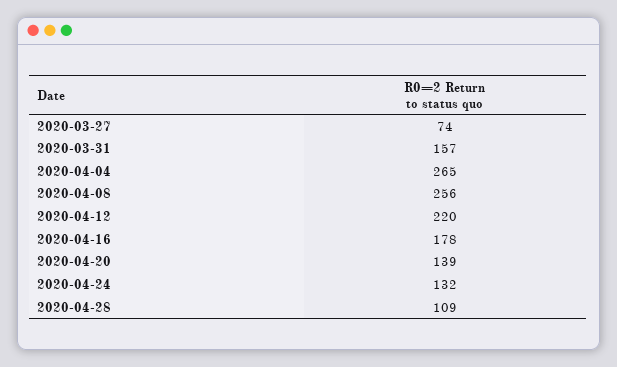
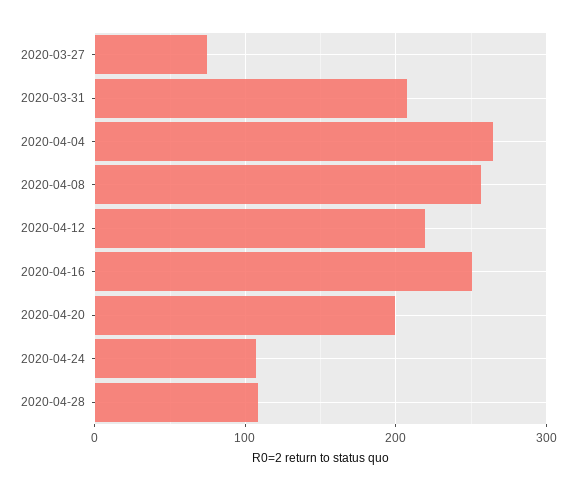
  {
    "2020-03-27": 74,
-   "2020-03-31": 157,
+   "2020-03-31": 210,
    "2020-04-04": 265,
    "2020-04-08": 256,
    "2020-04-12": 220,
-   "2020-04-16": 178,
+   "2020-04-16": 250,
-   "2020-04-20": 139,
+   "2020-04-20": 200,
-   "2020-04-24": 132,
+   "2020-04-24": 110,
    "2020-04-28": 109
  }

